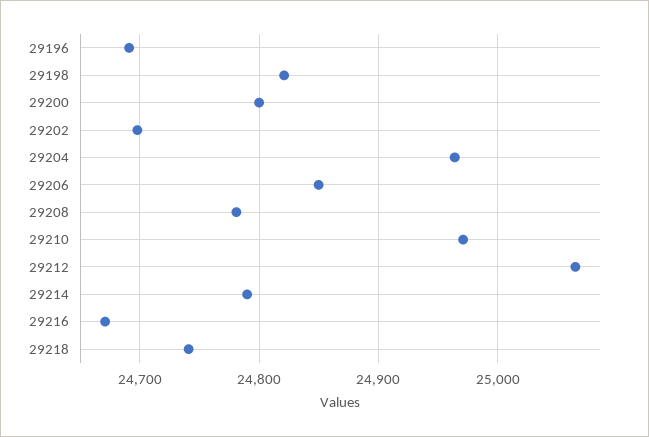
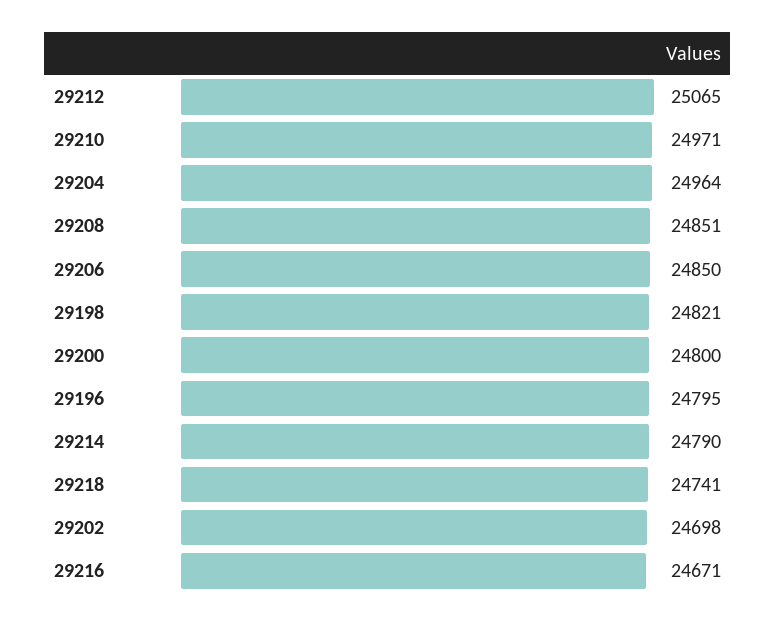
  {
-   "29196": 24690,
+   "29196": 24795,
    "29198": 24821,
    "29200": 24800,
    "29202": 24698,
    "29204": 24964,
    "29206": 24850,
-   "29208": 24780,
+   "29208": 24851,
    "29210": 24971,
    "29212": 25065,
    "29214": 24790,
    "29216": 24671,
    "29218": 24741
  }

